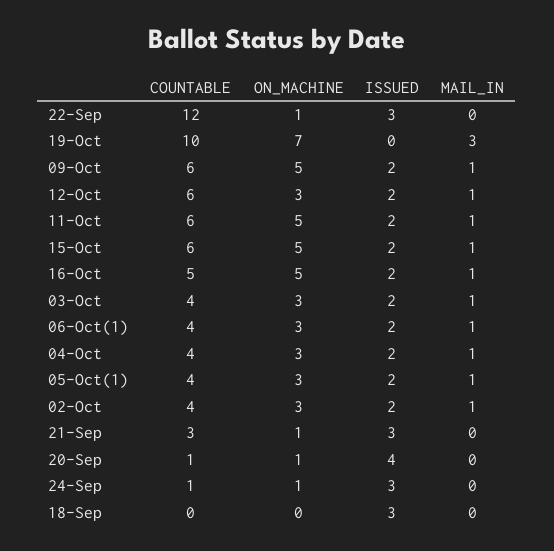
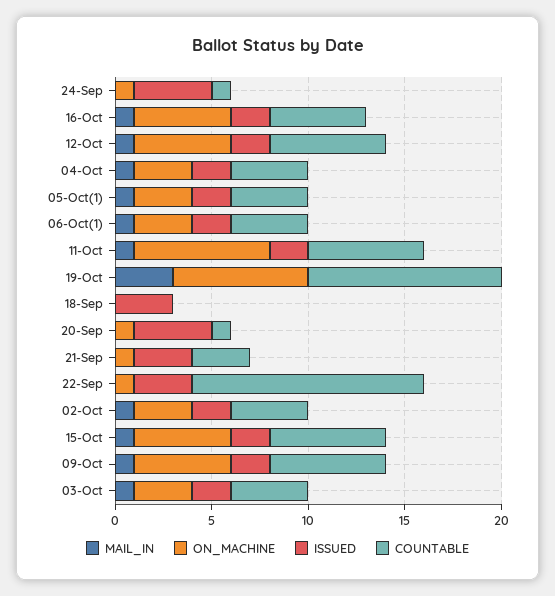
  {
    "COUNTABLE": {
      "22-Sep": 12,
      "19-Oct": 10,
      "09-Oct": 6,
      "12-Oct": 6,
      "11-Oct": 6,
      "15-Oct": 6,
      "16-Oct": 5,
      "03-Oct": 4,
      "06-Oct(1)": 4,
      "04-Oct": 4,
      "05-Oct(1)": 4,
      "02-Oct": 4,
      "21-Sep": 3,
      "20-Sep": 1,
      "24-Sep": 1,
      "18-Sep": 0
    },
    "ON_MACHINE": {
      "22-Sep": 1,
      "19-Oct": 7,
      "09-Oct": 5,
-     "12-Oct": 3,
+     "12-Oct": 5,
-     "11-Oct": 5,
+     "11-Oct": 7,
      "15-Oct": 5,
      "16-Oct": 5,
      "03-Oct": 3,
      "06-Oct(1)": 3,
      "04-Oct": 3,
      "05-Oct(1)": 3,
      "02-Oct": 3,
      "21-Sep": 1,
      "20-Sep": 1,
      "24-Sep": 1,
      "18-Sep": 0
    },
    "ISSUED": {
      "22-Sep": 3,
      "19-Oct": 0,
      "09-Oct": 2,
      "12-Oct": 2,
      "11-Oct": 2,
      "15-Oct": 2,
      "16-Oct": 2,
      "03-Oct": 2,
      "06-Oct(1)": 2,
      "04-Oct": 2,
      "05-Oct(1)": 2,
      "02-Oct": 2,
      "21-Sep": 3,
      "20-Sep": 4,
-     "24-Sep": 3,
+     "24-Sep": 4,
      "18-Sep": 3
    },
    "MAIL_IN": {
      "22-Sep": 0,
      "19-Oct": 3,
      "09-Oct": 1,
      "12-Oct": 1,
      "11-Oct": 1,
      "15-Oct": 1,
      "16-Oct": 1,
      "03-Oct": 1,
      "06-Oct(1)": 1,
      "04-Oct": 1,
      "05-Oct(1)": 1,
      "02-Oct": 1,
      "21-Sep": 0,
      "20-Sep": 0,
      "24-Sep": 0,
      "18-Sep": 0
    }
  }

